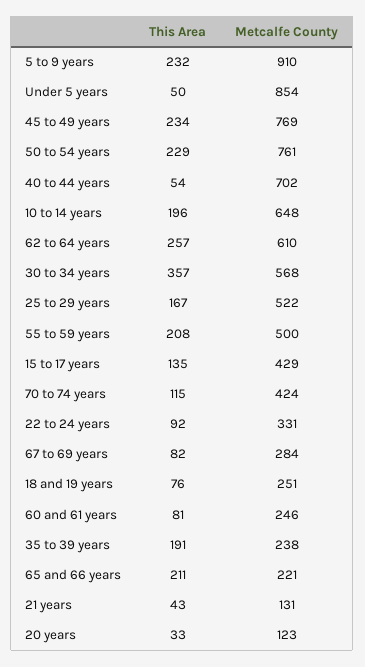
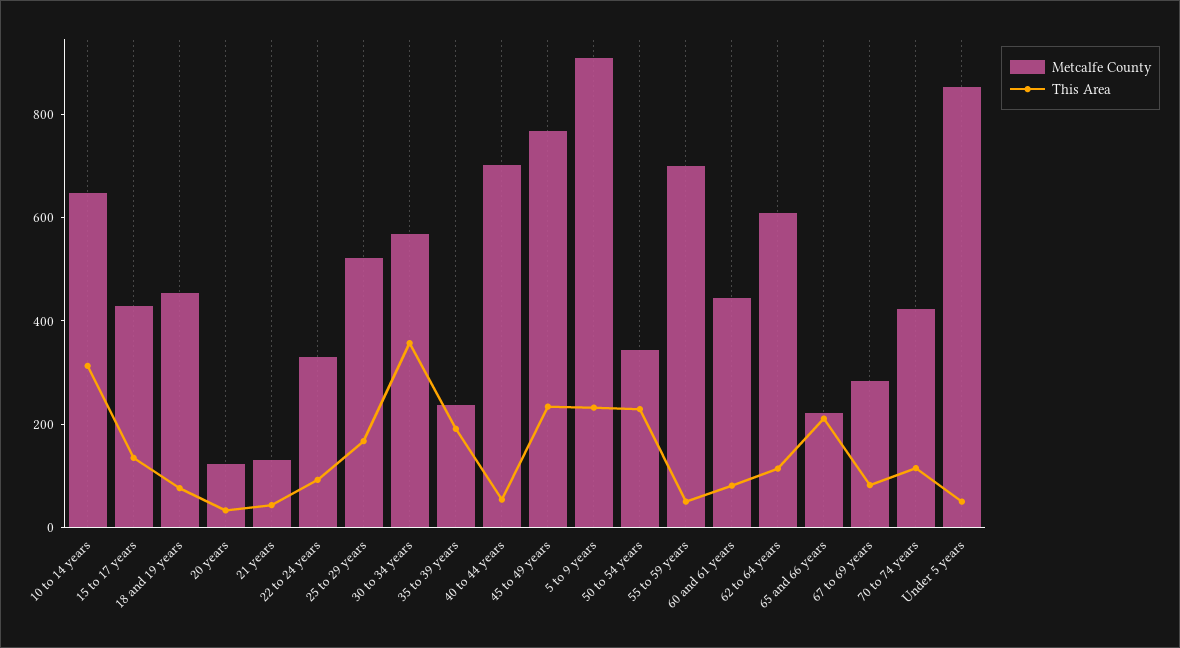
  {
    "This Area": {
      "5 to 9 years": 232,
      "Under 5 years": 50,
      "45 to 49 years": 234,
      "50 to 54 years": 229,
      "40 to 44 years": 54,
-     "10 to 14 years": 196,
+     "10 to 14 years": 300,
-     "62 to 64 years": 257,
+     "62 to 64 years": 100,
      "30 to 34 years": 357,
      "25 to 29 years": 167,
-     "55 to 59 years": 208,
+     "55 to 59 years": 50,
      "15 to 17 years": 135,
      "70 to 74 years": 115,
      "22 to 24 years": 92,
      "67 to 69 years": 82,
      "18 and 19 years": 76,
      "60 and 61 years": 81,
      "35 to 39 years": 191,
      "65 and 66 years": 211,
      "21 years": 43,
      "20 years": 33
    },
    "Metcalfe County": {
      "5 to 9 years": 910,
      "Under 5 years": 854,
      "45 to 49 years": 769,
-     "50 to 54 years": 761,
+     "50 to 54 years": 350,
      "40 to 44 years": 702,
      "10 to 14 years": 648,
      "62 to 64 years": 610,
      "30 to 34 years": 568,
      "25 to 29 years": 522,
-     "55 to 59 years": 500,
+     "55 to 59 years": 700,
      "15 to 17 years": 429,
      "70 to 74 years": 424,
      "22 to 24 years": 331,
      "67 to 69 years": 284,
-     "18 and 19 years": 251,
+     "18 and 19 years": 450,
-     "60 and 61 years": 246,
+     "60 and 61 years": 450,
      "35 to 39 years": 238,
      "65 and 66 years": 221,
      "21 years": 131,
      "20 years": 123
    }
  }

